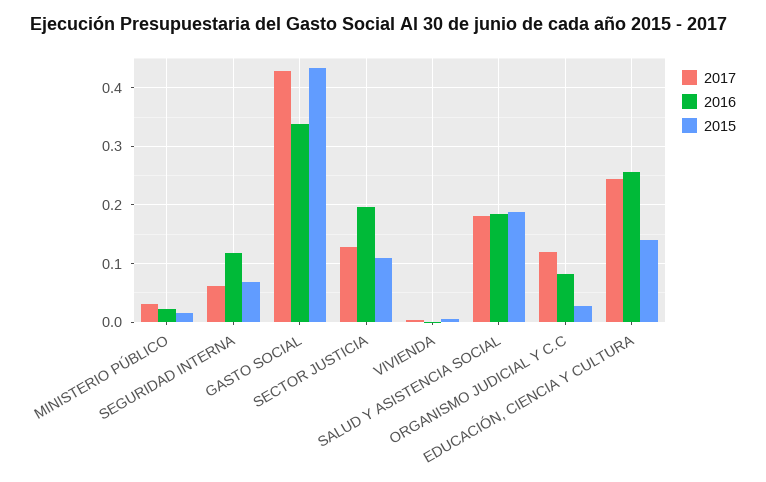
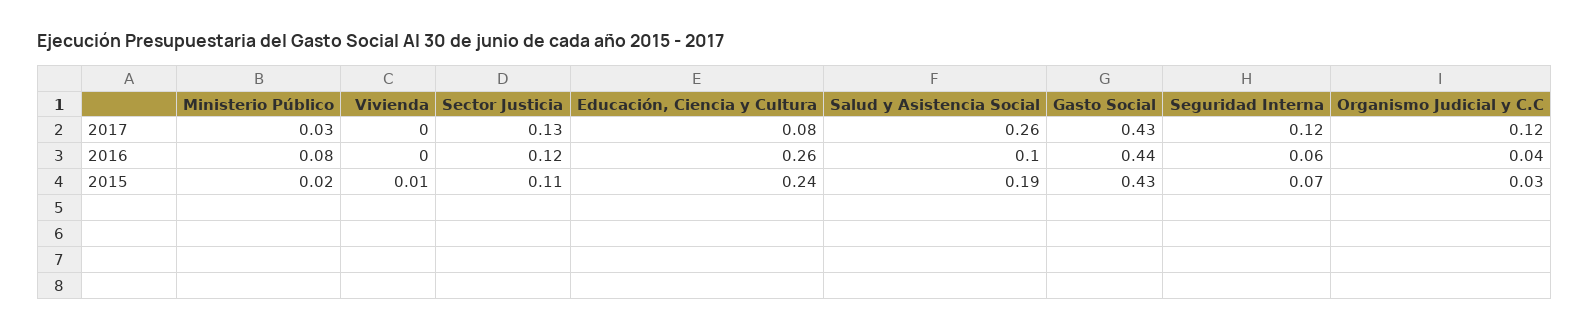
  {
    "2017": {
      "MINISTERIO PÚBLICO": 0.03,
-     "SEGURIDAD INTERNA": 0.06,
+     "SEGURIDAD INTERNA": 0.12,
      "GASTO SOCIAL": 0.43,
      "SECTOR JUSTICIA": 0.13,
      "VIVIENDA": 0,
-     "SALUD Y ASISTENCIA SOCIAL": 0.18,
+     "SALUD Y ASISTENCIA SOCIAL": 0.26,
      "ORGANISMO JUDICIAL Y C.C": 0.12,
-     "EDUCACIÓN, CIENCIA Y CULTURA": 0.24
+     "EDUCACIÓN, CIENCIA Y CULTURA": 0.08
    },
    "2016": {
-     "MINISTERIO PÚBLICO": 0.02,
+     "MINISTERIO PÚBLICO": 0.08,
-     "SEGURIDAD INTERNA": 0.12,
+     "SEGURIDAD INTERNA": 0.06,
-     "GASTO SOCIAL": 0.34,
+     "GASTO SOCIAL": 0.44,
-     "SECTOR JUSTICIA": 0.2,
+     "SECTOR JUSTICIA": 0.12,
      "VIVIENDA": 0,
-     "SALUD Y ASISTENCIA SOCIAL": 0.18,
+     "SALUD Y ASISTENCIA SOCIAL": 0.1,
-     "ORGANISMO JUDICIAL Y C.C": 0.08,
+     "ORGANISMO JUDICIAL Y C.C": 0.04,
      "EDUCACIÓN, CIENCIA Y CULTURA": 0.26
    },
    "2015": {
      "MINISTERIO PÚBLICO": 0.02,
      "SEGURIDAD INTERNA": 0.07,
      "GASTO SOCIAL": 0.43,
      "SECTOR JUSTICIA": 0.11,
      "VIVIENDA": 0.01,
      "SALUD Y ASISTENCIA SOCIAL": 0.19,
      "ORGANISMO JUDICIAL Y C.C": 0.03,
-     "EDUCACIÓN, CIENCIA Y CULTURA": 0.14
+     "EDUCACIÓN, CIENCIA Y CULTURA": 0.24
    }
  }

